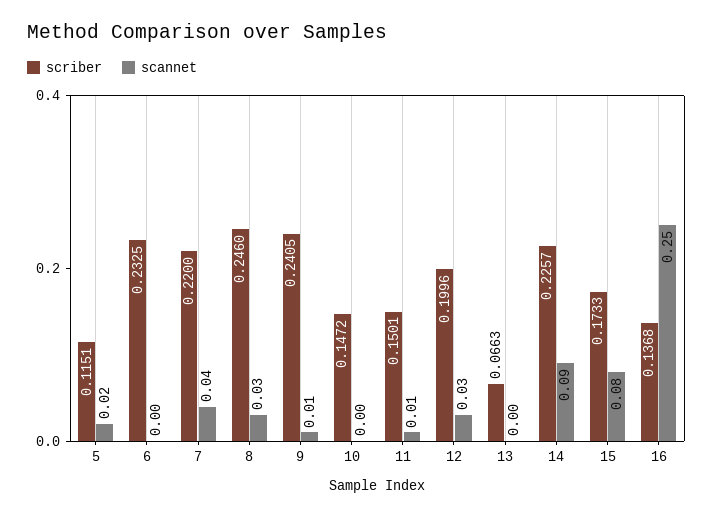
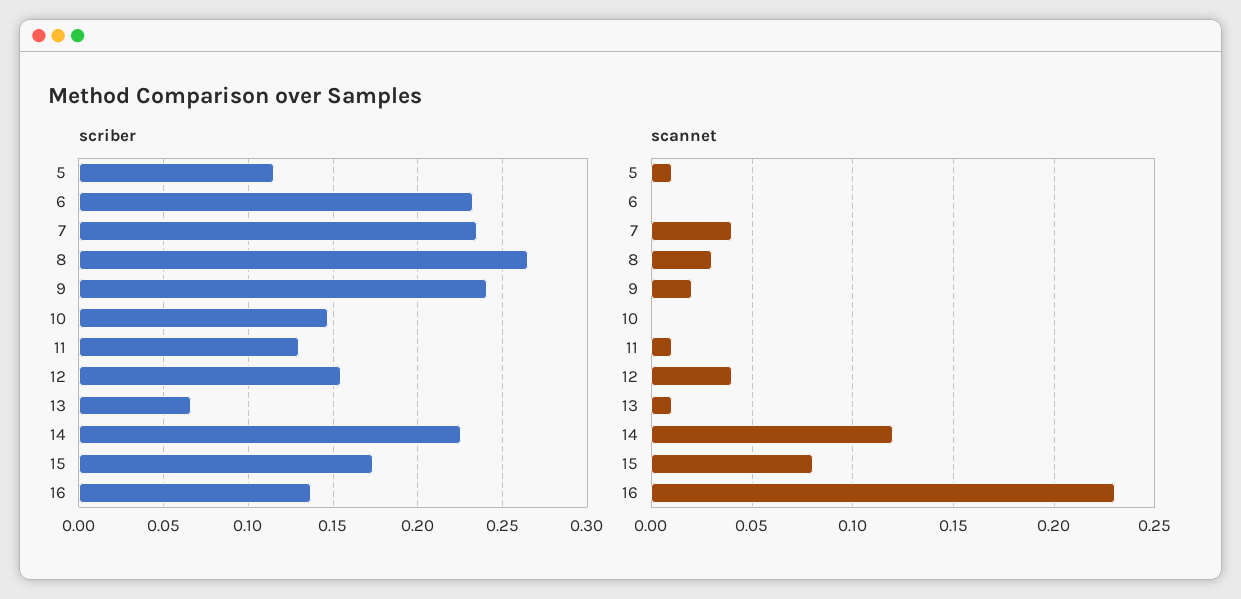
  {
    "scriber": {
      "5": 0.1151,
      "6": 0.2325,
-     "7": 0.22,
+     "7": 0.235,
-     "8": 0.246,
+     "8": 0.265,
      "9": 0.2405,
      "10": 0.1472,
-     "11": 0.1501,
+     "11": 0.13,
-     "12": 0.1996,
+     "12": 0.155,
      "13": 0.0663,
      "14": 0.2257,
      "15": 0.1733,
      "16": 0.1368
    },
    "scannet": {
-     "5": 0.02,
+     "5": 0.01,
      "6": 0,
      "7": 0.04,
      "8": 0.03,
-     "9": 0.01,
+     "9": 0.02,
      "10": 0,
      "11": 0.01,
-     "12": 0.03,
+     "12": 0.04,
-     "13": 0,
+     "13": 0.01,
-     "14": 0.09,
+     "14": 0.12,
      "15": 0.08,
-     "16": 0.25
+     "16": 0.23
    }
  }

